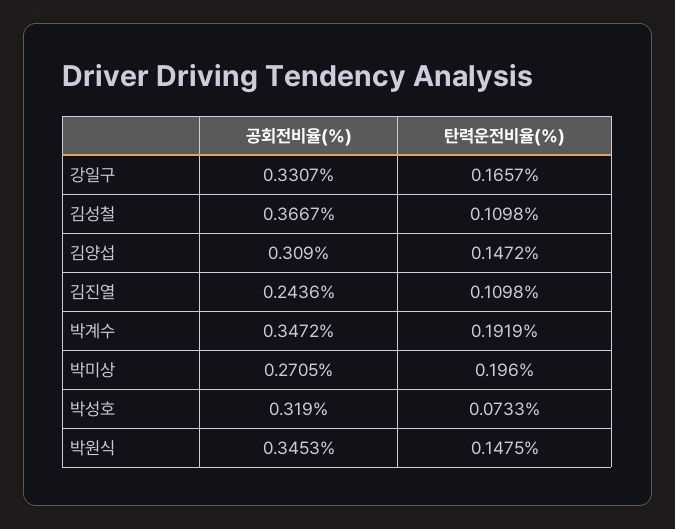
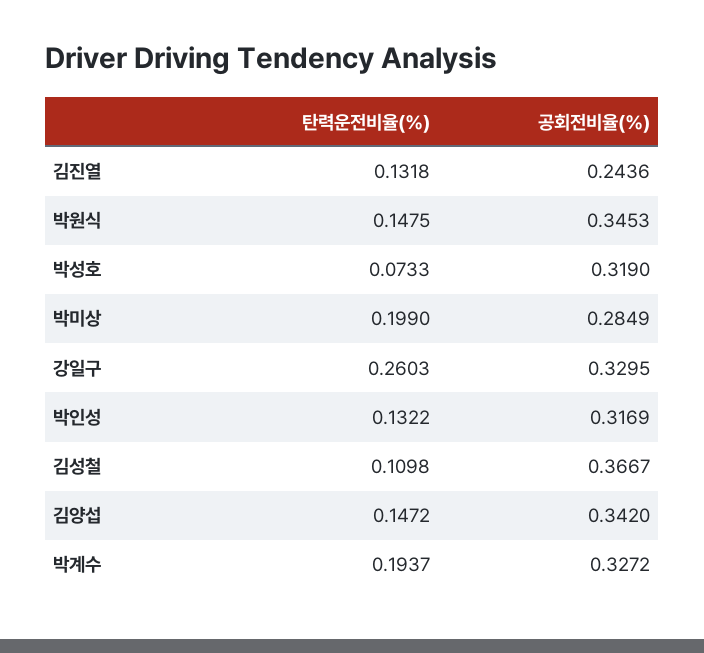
  {
    "공회전비율(%)": {
-     "강일구": 0.3307,
+     "강일구": 0.3295,
      "김성철": 0.3667,
-     "김양섭": 0.309,
+     "김양섭": 0.342,
      "김진열": 0.2436,
-     "박계수": 0.3472,
+     "박계수": 0.3272,
-     "박미상": 0.2705,
+     "박미상": 0.2849,
      "박성호": 0.319,
-     "박원식": 0.3453
+     "박원식": 0.3453,
+     "박인성": 0.3169
    },
    "탄력운전비율(%)": {
-     "강일구": 0.1657,
+     "강일구": 0.2603,
      "김성철": 0.1098,
      "김양섭": 0.1472,
-     "김진열": 0.1098,
+     "김진열": 0.1318,
-     "박계수": 0.1919,
+     "박계수": 0.1937,
-     "박미상": 0.196,
+     "박미상": 0.199,
      "박성호": 0.0733,
-     "박원식": 0.1475
+     "박원식": 0.1475,
+     "박인성": 0.1322
    }
  }

